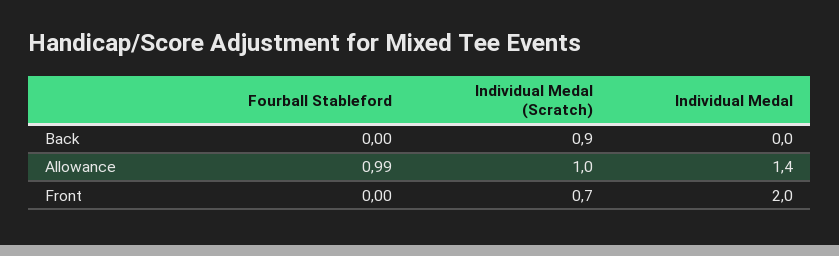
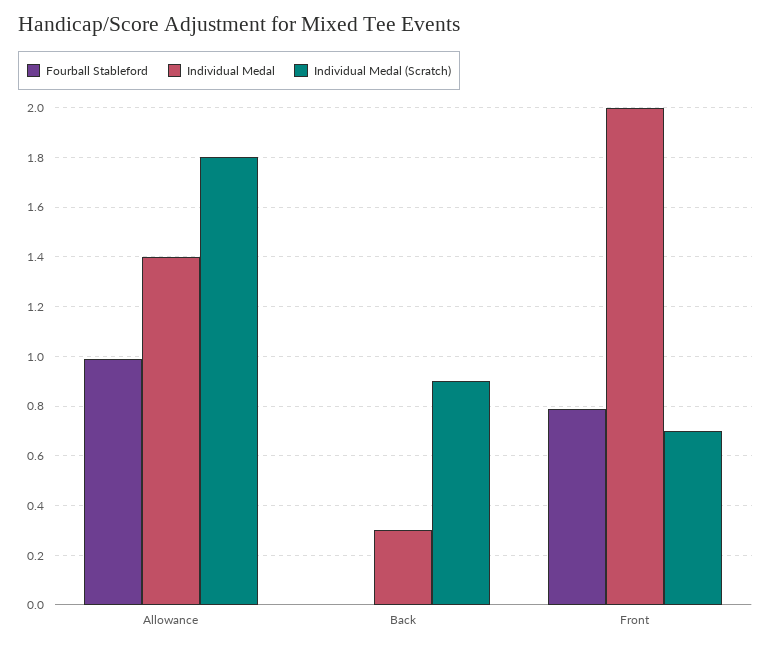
  {
    "Fourball Stableford": {
      "Back": 0,
      "Allowance": 0.99,
-     "Front": 0
+     "Front": 0.8
    },
    "Individual Medal (Scratch)": {
      "Back": 0.9,
-     "Allowance": 1,
+     "Allowance": 1.8,
      "Front": 0.7
    },
    "Individual Medal": {
-     "Back": 0,
+     "Back": 0.3,
      "Allowance": 1.4,
      "Front": 2
    }
  }

